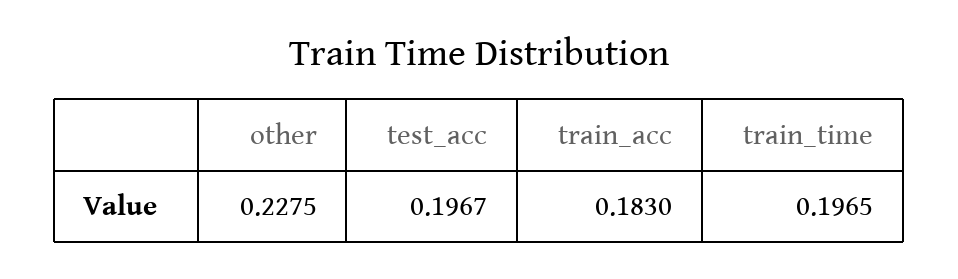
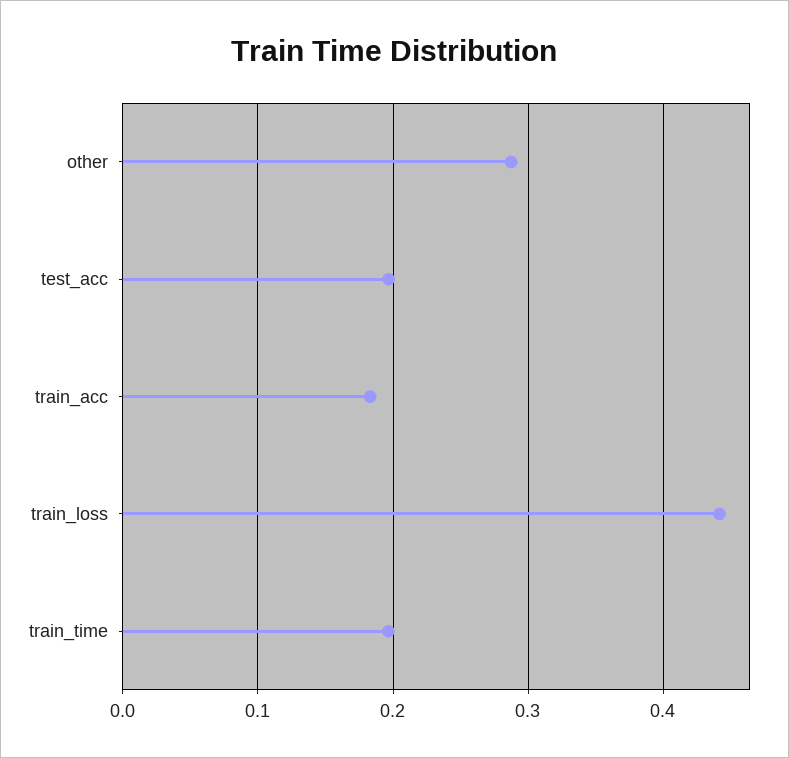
  {
-   "other": 0.2275,
+   "other": 0.29,
    "test_acc": 0.1967,
    "train_acc": 0.183,
-   "train_time": 0.1965
+   "train_time": 0.1965,
+   "train_loss": 0.44
  }

